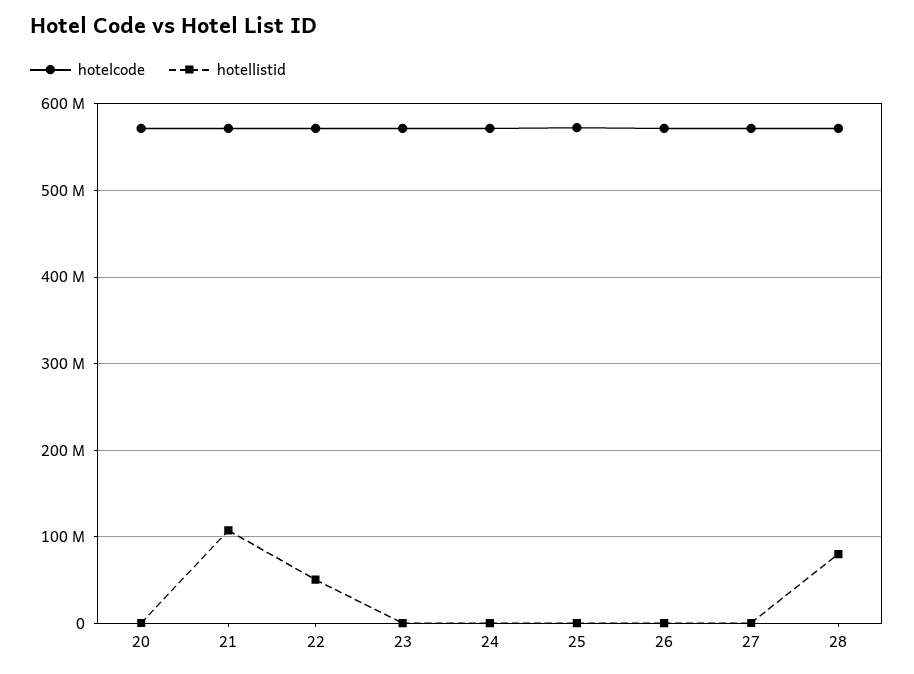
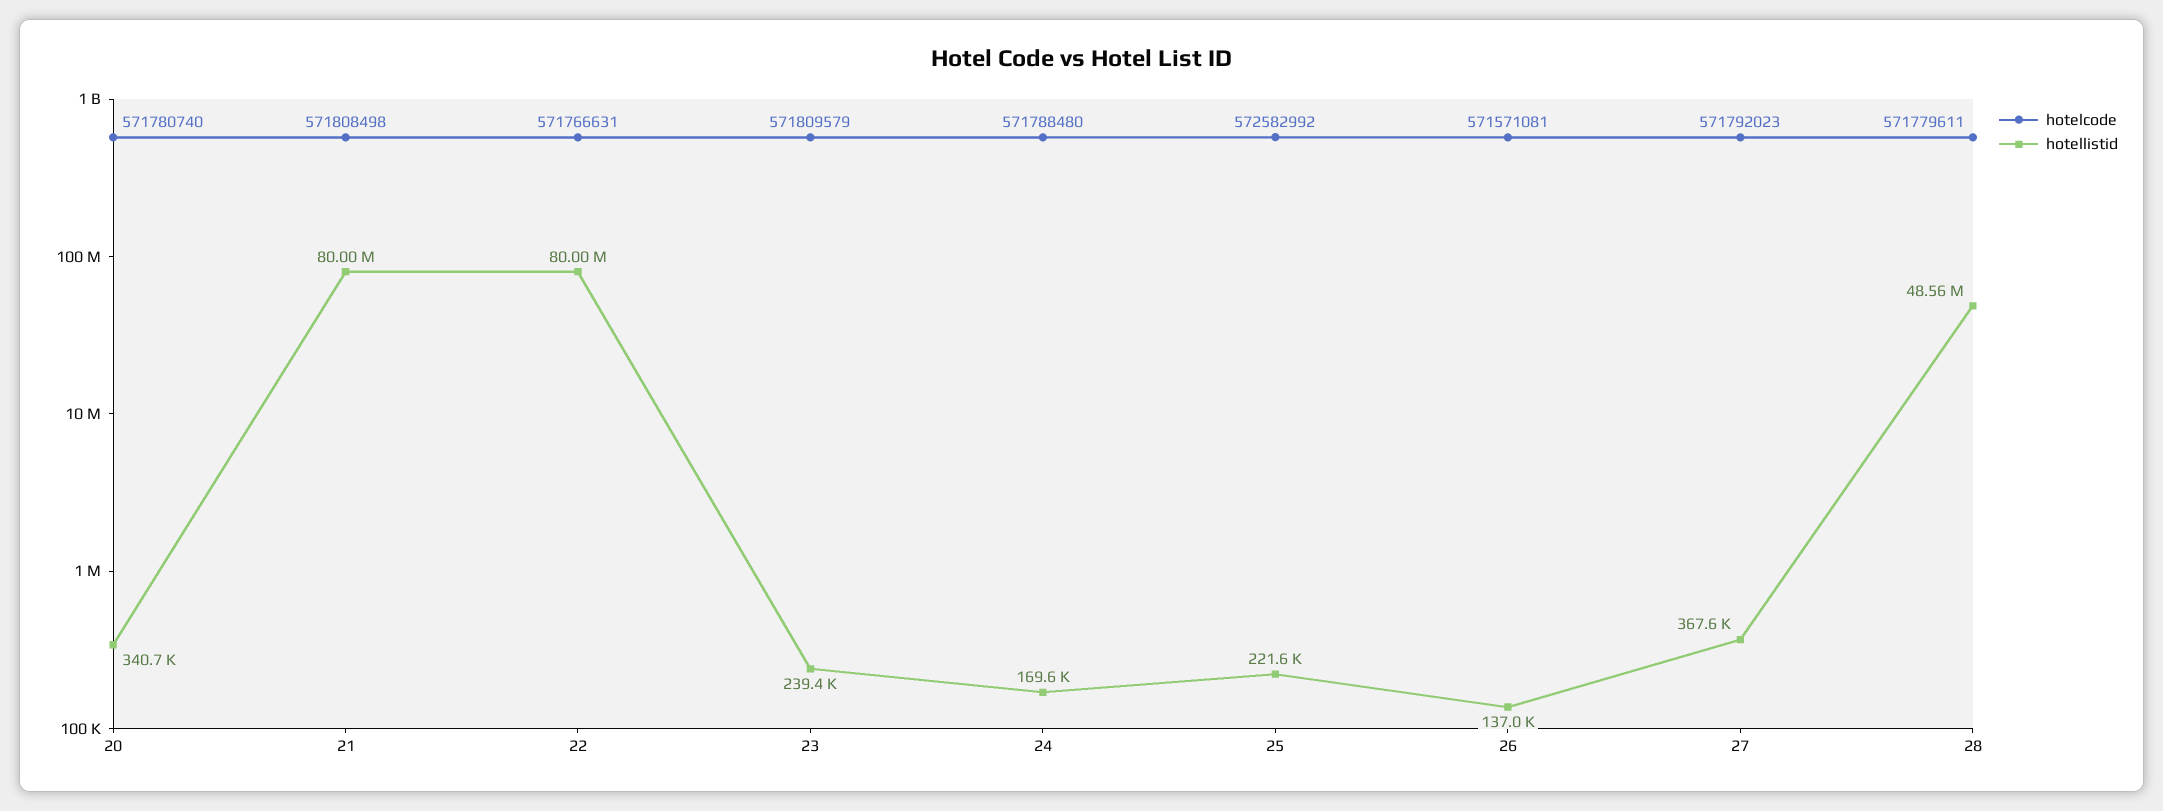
  {
    "hotelcode": {
      "20": 571780740,
      "21": 571808498,
      "22": 571766631,
      "23": 571809579,
      "24": 571788480,
      "25": 572582992,
      "26": 571571081,
      "27": 571792023,
      "28": 571779611
    },
    "hotellistid": {
      "20": 340700,
-     "21": 110000000,
+     "21": 80000000,
-     "22": 50000000,
+     "22": 80000000,
      "23": 239400,
      "24": 169600,
      "25": 221600,
      "26": 137000,
      "27": 367600,
-     "28": 80000000
+     "28": 48560000
    }
  }

